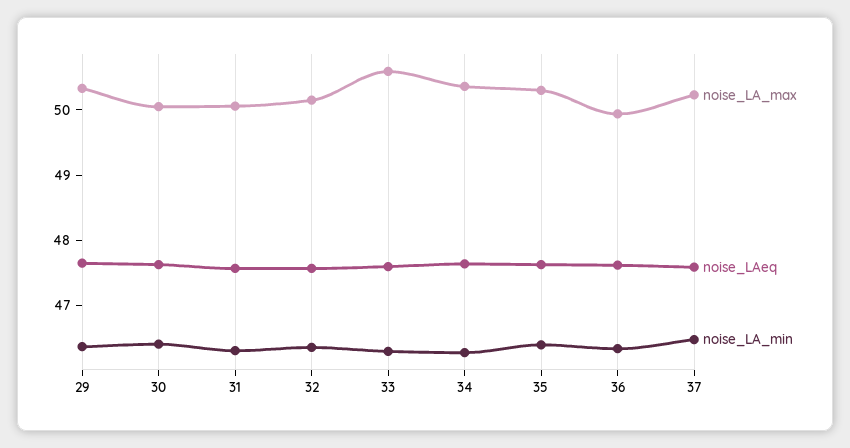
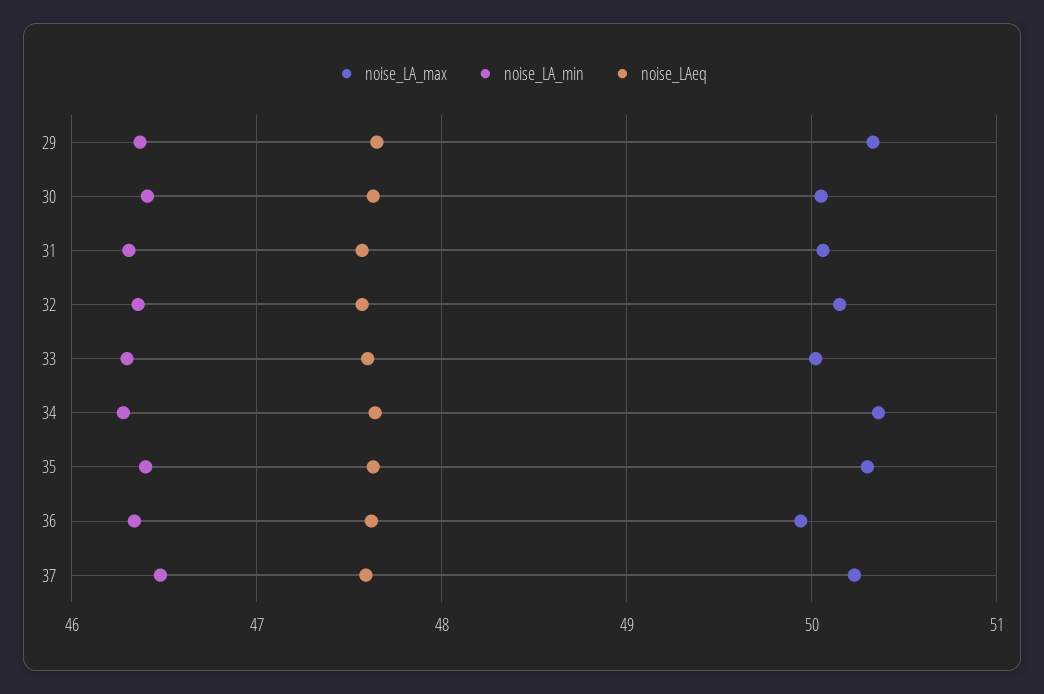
  {
    "noise_LA_max": {
      "29": 50.3,
      "30": 50.1,
      "31": 50.1,
      "32": 50.2,
-     "33": 50.6,
+     "33": 50,
      "34": 50.4,
      "35": 50.3,
      "36": 49.9,
      "37": 50.2
    },
    "noise_LAeq": {
      "29": 47.7,
      "30": 47.6,
      "31": 47.6,
      "32": 47.6,
      "33": 47.6,
      "34": 47.6,
      "35": 47.6,
      "36": 47.6,
      "37": 47.6
    },
    "noise_LA_min": {
      "29": 46.4,
      "30": 46.4,
      "31": 46.3,
      "32": 46.4,
      "33": 46.3,
      "34": 46.3,
      "35": 46.4,
      "36": 46.3,
      "37": 46.5
    }
  }

